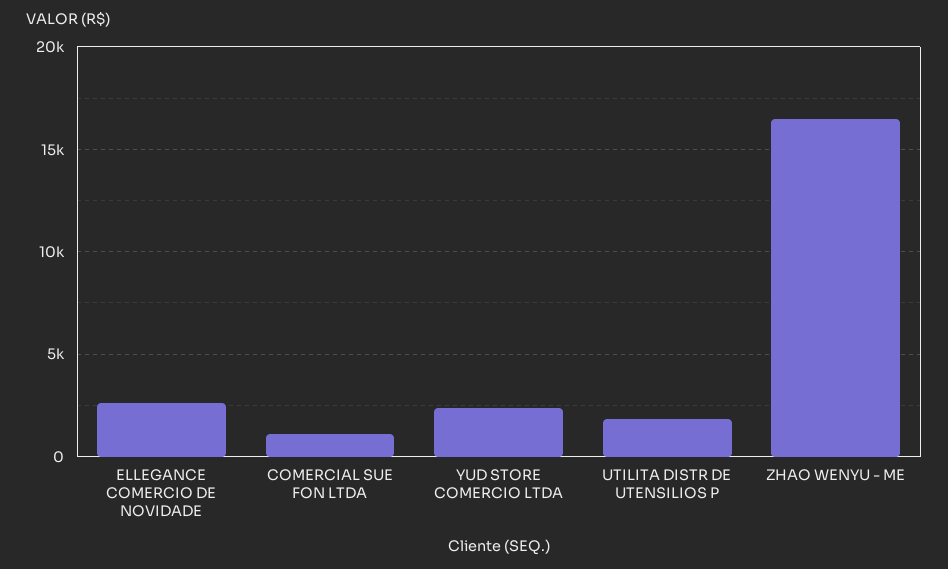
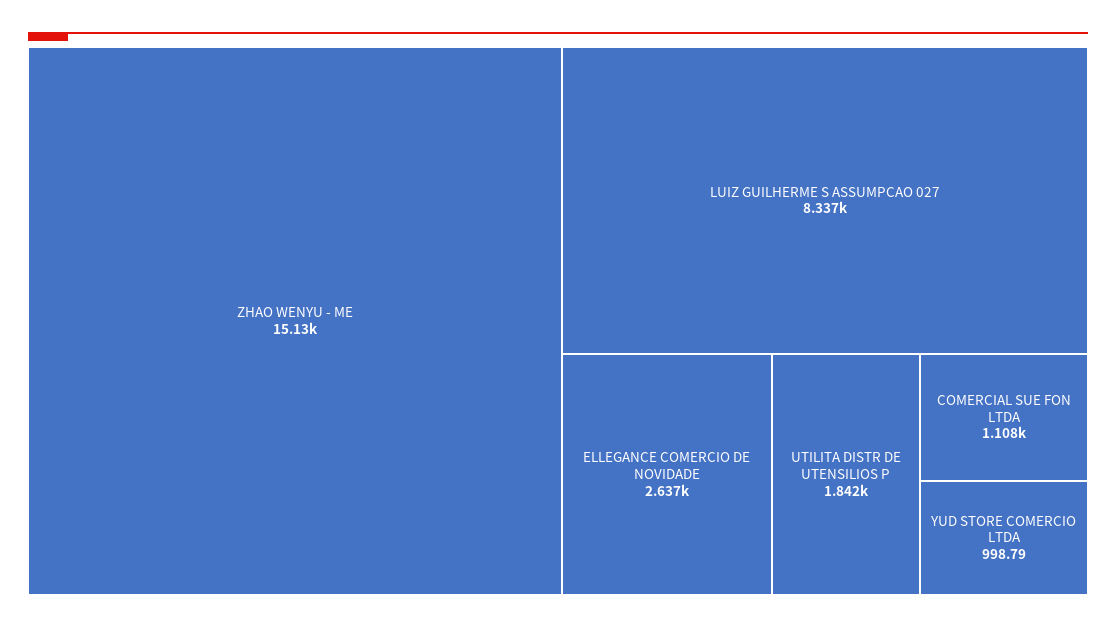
  {
    "ELLEGANCE COMERCIO DE NOVIDADE": 2637,
    "COMERCIAL SUE FON LTDA": 1108,
-   "YUD STORE COMERCIO LTDA": 2500,
+   "YUD STORE COMERCIO LTDA": 998.79,
    "UTILITA DISTR DE UTENSILIOS P": 1842,
-   "ZHAO WENYU - ME": 16500
+   "ZHAO WENYU - ME": 15130,
+   "LUIZ GUILHERME S ASSUMPCAO 027": 8337
  }

